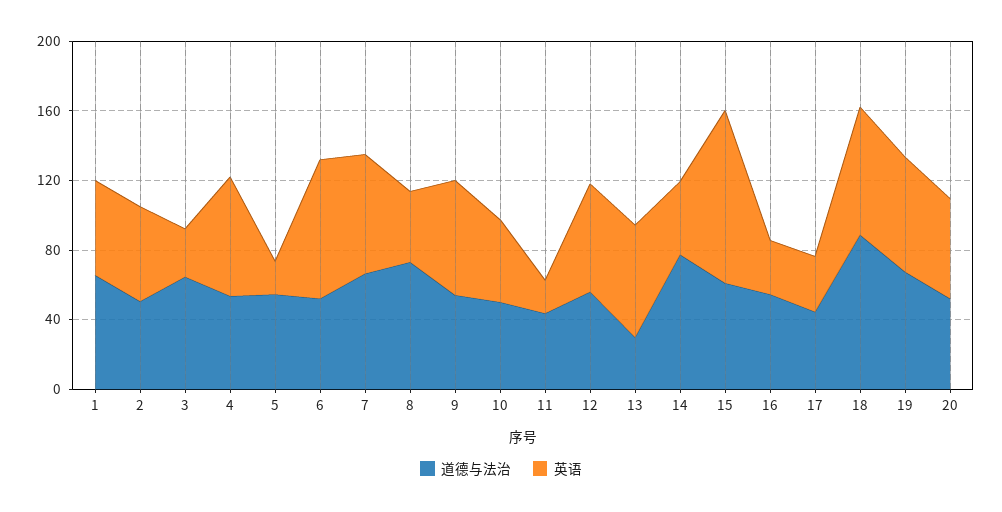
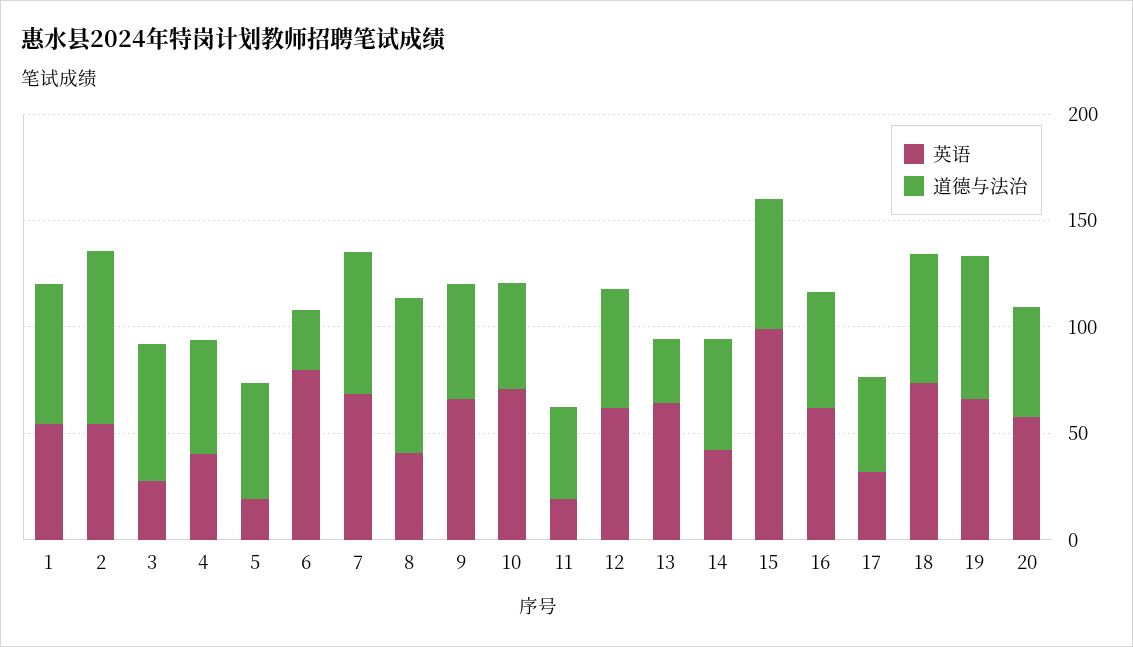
  {
    "道德与法治": {
      "1": 70,
-     "2": 50,
+     "2": 80,
      "3": 60,
      "4": 50,
      "5": 50,
-     "6": 50,
+     "6": 30,
      "7": 70,
      "8": 70,
      "9": 50,
      "10": 50,
      "11": 40,
      "12": 60,
      "13": 30,
-     "14": 80,
+     "14": 50,
      "15": 60,
      "16": 50,
      "17": 40,
-     "18": 90,
+     "18": 60,
      "19": 70,
      "20": 50
    },
    "英语": {
      "1": 50,
      "2": 50,
      "3": 30,
-     "4": 70,
+     "4": 40,
      "5": 20,
      "6": 80,
      "7": 70,
      "8": 40,
      "9": 70,
-     "10": 50,
+     "10": 70,
      "11": 20,
      "12": 60,
      "13": 60,
      "14": 40,
      "15": 100,
-     "16": 30,
+     "16": 60,
      "17": 30,
      "18": 70,
      "19": 70,
      "20": 60
    }
  }

